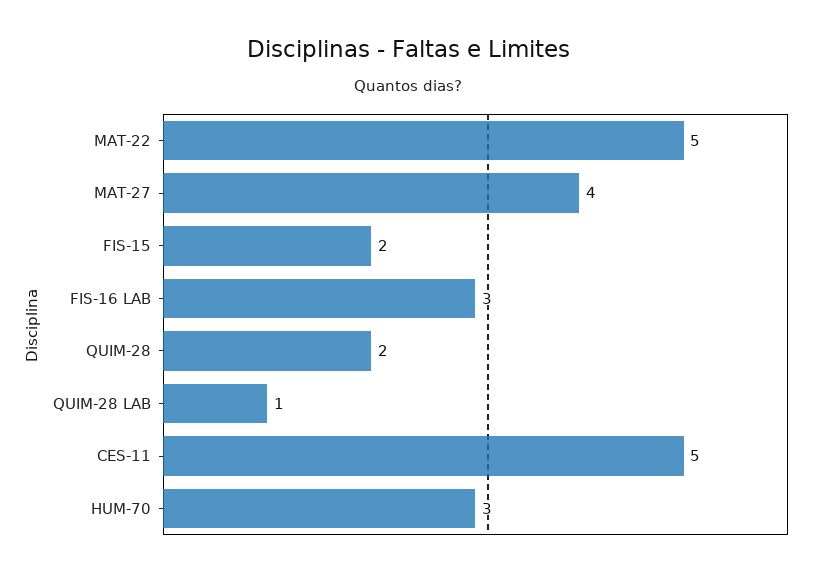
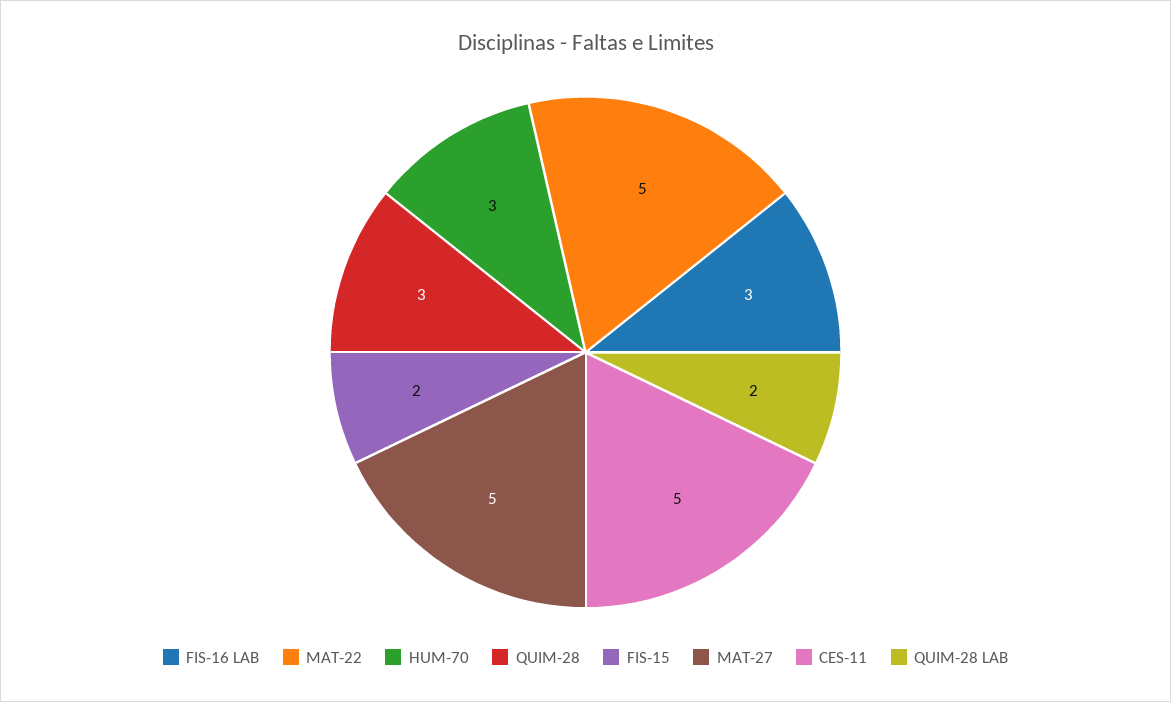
  {
    "MAT-22": 5,
-   "MAT-27": 4,
+   "MAT-27": 5,
    "FIS-15": 2,
    "FIS-16 LAB": 3,
-   "QUIM-28": 2,
+   "QUIM-28": 3,
-   "QUIM-28 LAB": 1,
+   "QUIM-28 LAB": 2,
    "CES-11": 5,
    "HUM-70": 3
  }

